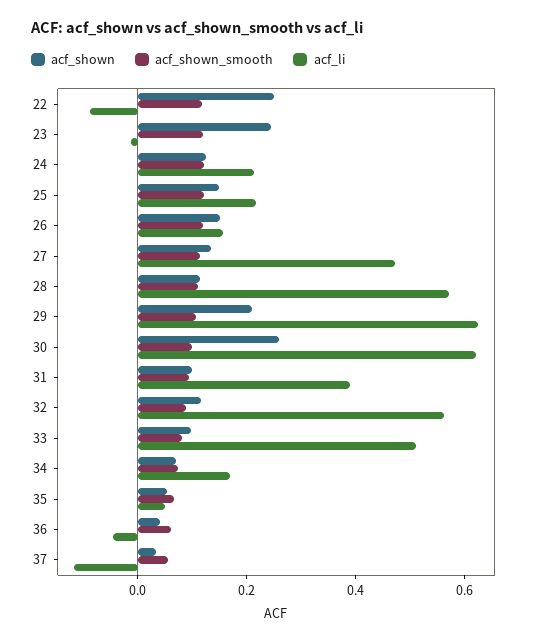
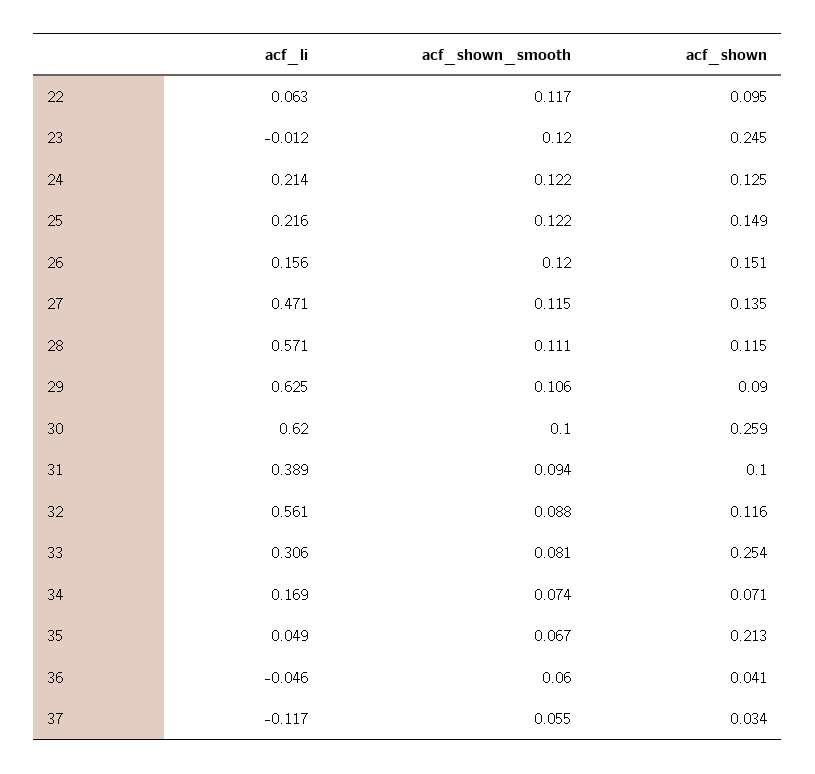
  {
    "acf_shown": {
-     "22": 0.25,
+     "22": 0.095,
      "23": 0.245,
      "24": 0.125,
      "25": 0.149,
      "26": 0.151,
      "27": 0.135,
      "28": 0.115,
-     "29": 0.2,
+     "29": 0.09,
      "30": 0.259,
      "31": 0.1,
      "32": 0.116,
-     "33": 0.1,
+     "33": 0.254,
      "34": 0.071,
-     "35": 0.05,
+     "35": 0.213,
      "36": 0.041,
      "37": 0.034
    },
    "acf_shown_smooth": {
      "22": 0.117,
      "23": 0.12,
      "24": 0.122,
      "25": 0.122,
      "26": 0.12,
      "27": 0.115,
      "28": 0.111,
      "29": 0.106,
      "30": 0.1,
      "31": 0.094,
      "32": 0.088,
      "33": 0.081,
      "34": 0.074,
      "35": 0.067,
      "36": 0.06,
      "37": 0.055
    },
    "acf_li": {
-     "22": -0.1,
+     "22": 0.063,
      "23": -0.012,
      "24": 0.214,
      "25": 0.216,
      "26": 0.156,
      "27": 0.471,
      "28": 0.571,
      "29": 0.625,
      "30": 0.62,
      "31": 0.389,
      "32": 0.561,
-     "33": 0.5,
+     "33": 0.306,
      "34": 0.169,
      "35": 0.049,
      "36": -0.046,
      "37": -0.117
    }
  }

